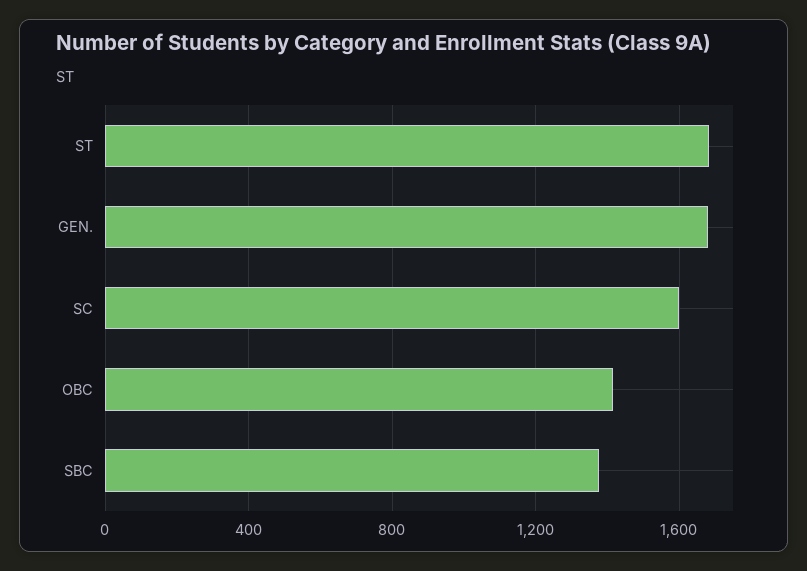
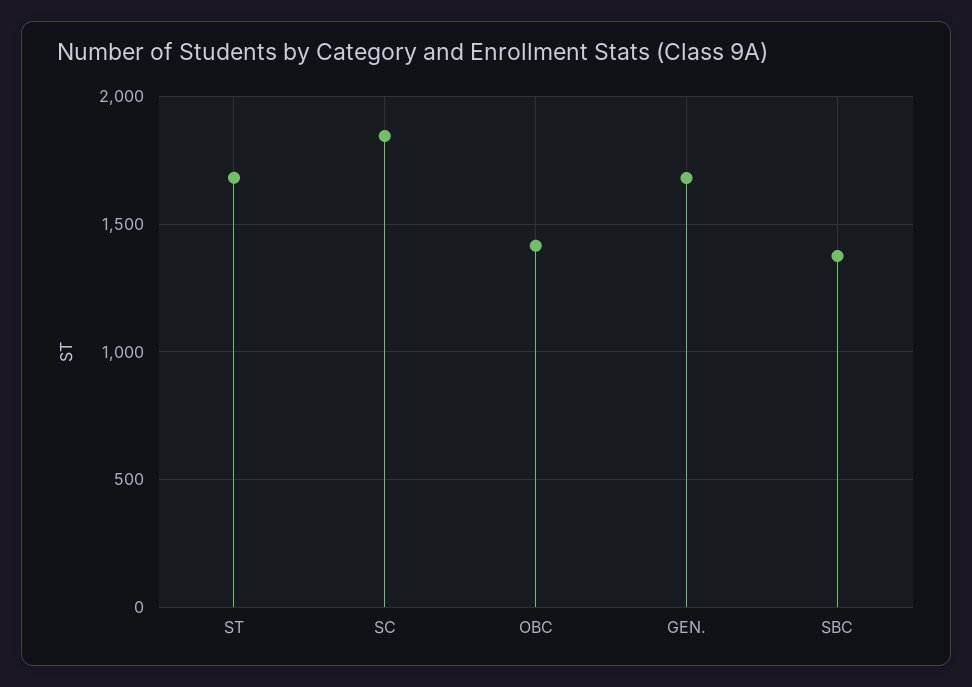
  {
    "ST": 1700,
    "GEN.": 1700,
-   "SC": 1600,
+   "SC": 1850,
    "OBC": 1400,
    "SBC": 1400
  }

